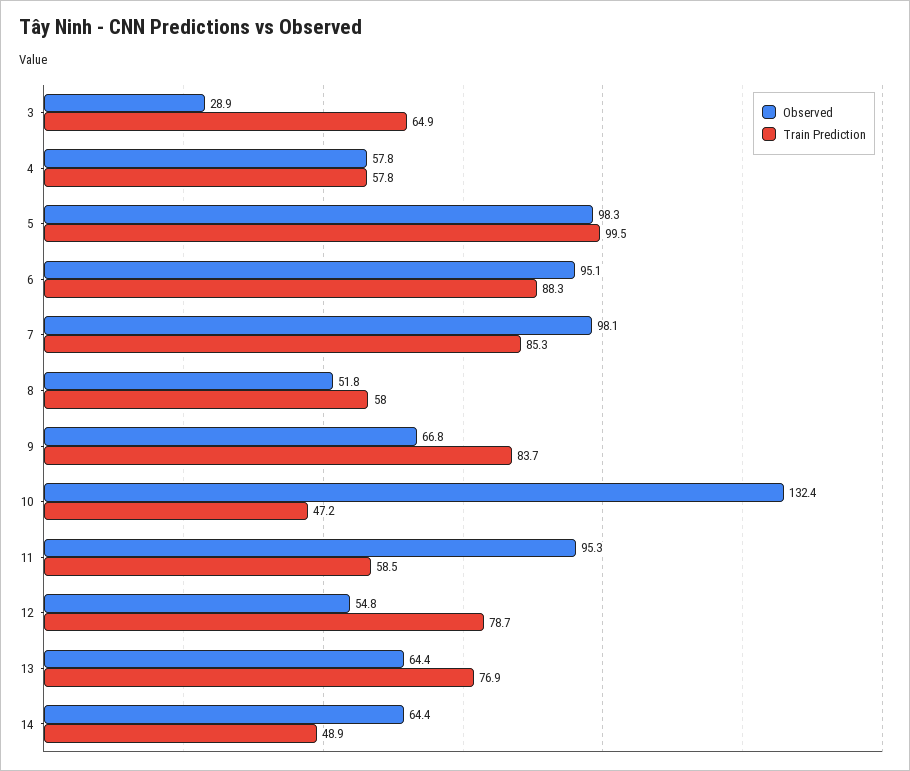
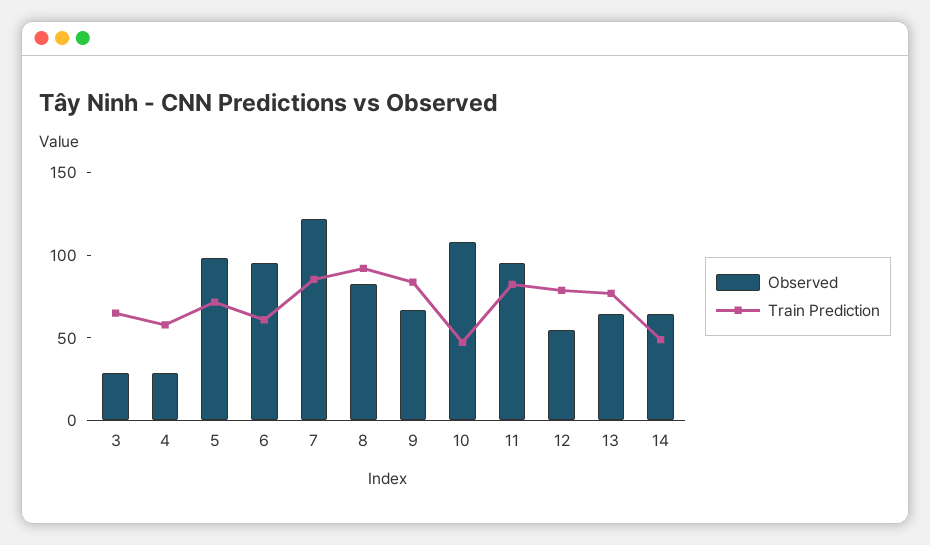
  {
    "Observed": {
      "3": 28.9,
-     "4": 57.8,
+     "4": 30,
      "5": 98.3,
      "6": 95.1,
-     "7": 98.1,
+     "7": 120,
-     "8": 51.8,
+     "8": 80,
      "9": 66.8,
-     "10": 132.4,
+     "10": 110,
      "11": 95.3,
      "12": 54.8,
      "13": 64.4,
      "14": 64.4
    },
    "Train Prediction": {
      "3": 64.9,
      "4": 57.8,
-     "5": 99.5,
+     "5": 70,
-     "6": 88.3,
+     "6": 60,
      "7": 85.3,
-     "8": 58,
+     "8": 90,
      "9": 83.7,
      "10": 47.2,
-     "11": 58.5,
+     "11": 80,
      "12": 78.7,
      "13": 76.9,
      "14": 48.9
    }
  }

